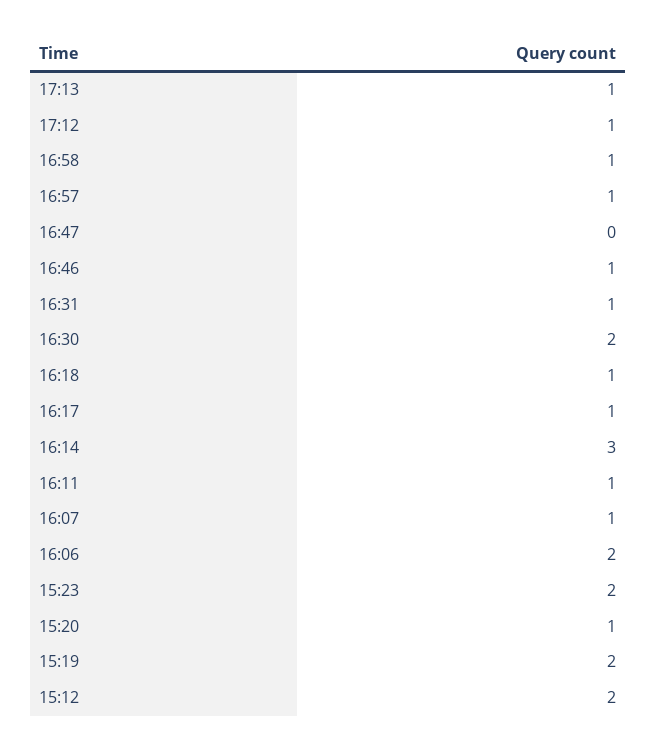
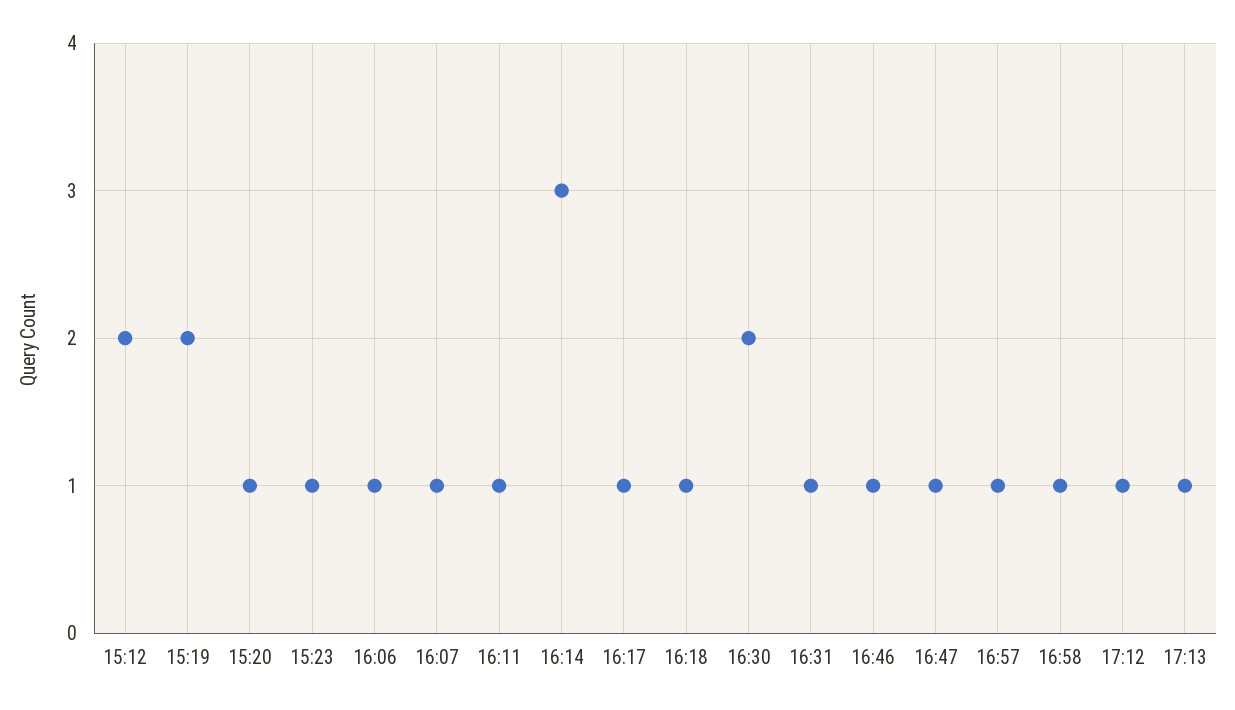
  {
    "17:13": 1,
    "17:12": 1,
    "16:58": 1,
    "16:57": 1,
-   "16:47": 0,
+   "16:47": 1,
    "16:46": 1,
    "16:31": 1,
    "16:30": 2,
    "16:18": 1,
    "16:17": 1,
    "16:14": 3,
    "16:11": 1,
    "16:07": 1,
-   "16:06": 2,
+   "16:06": 1,
-   "15:23": 2,
+   "15:23": 1,
    "15:20": 1,
    "15:19": 2,
    "15:12": 2
  }

